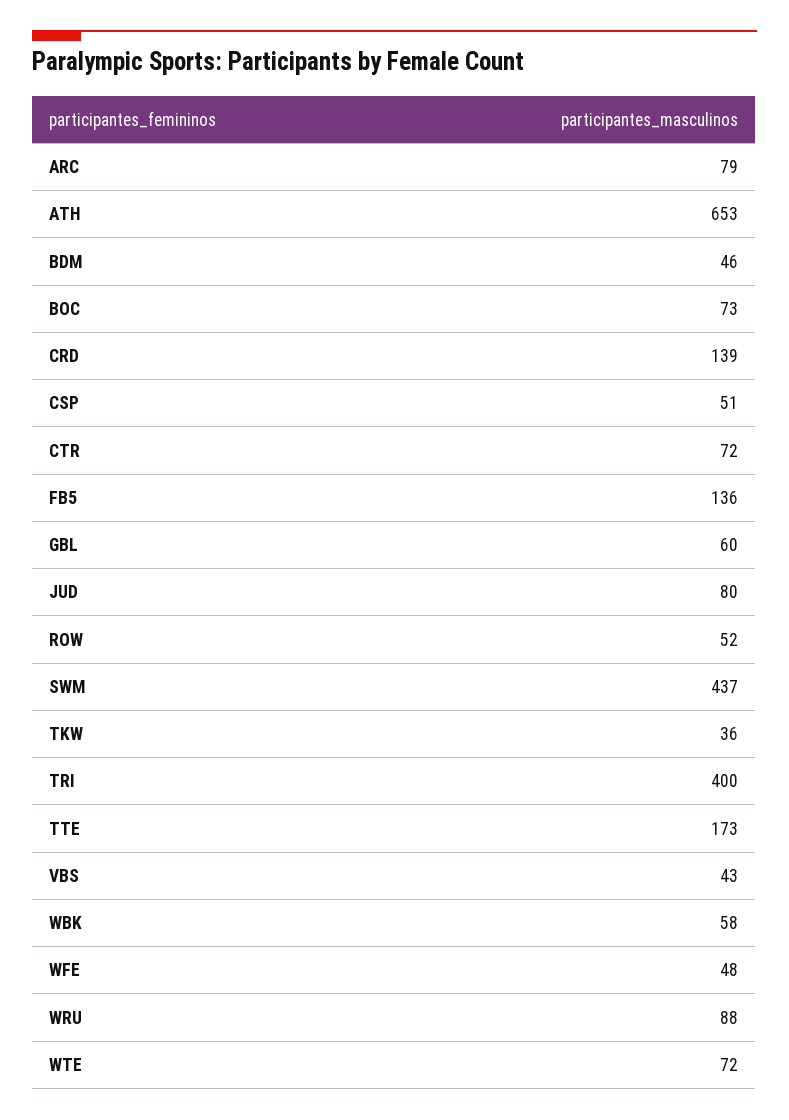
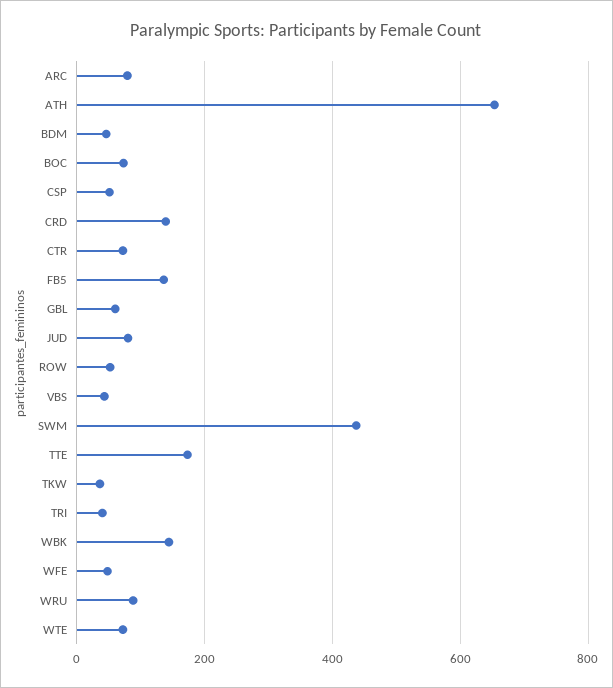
  {
    "ARC": 79,
    "ATH": 653,
    "BDM": 46,
    "BOC": 73,
    "CRD": 139,
    "CSP": 51,
    "CTR": 72,
    "FB5": 136,
    "GBL": 60,
    "JUD": 80,
    "ROW": 52,
    "SWM": 437,
    "TKW": 36,
-   "TRI": 400,
+   "TRI": 40,
    "TTE": 173,
    "VBS": 43,
-   "WBK": 58,
+   "WBK": 140,
    "WFE": 48,
    "WRU": 88,
    "WTE": 72
  }

